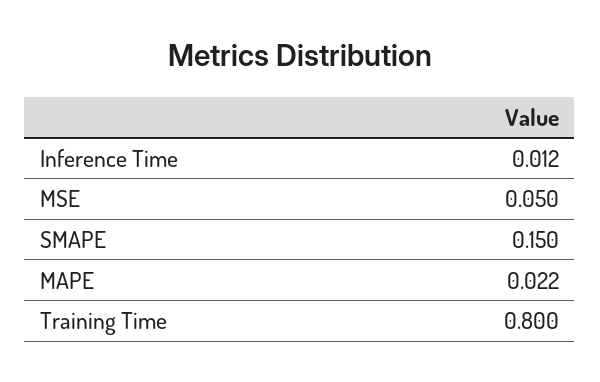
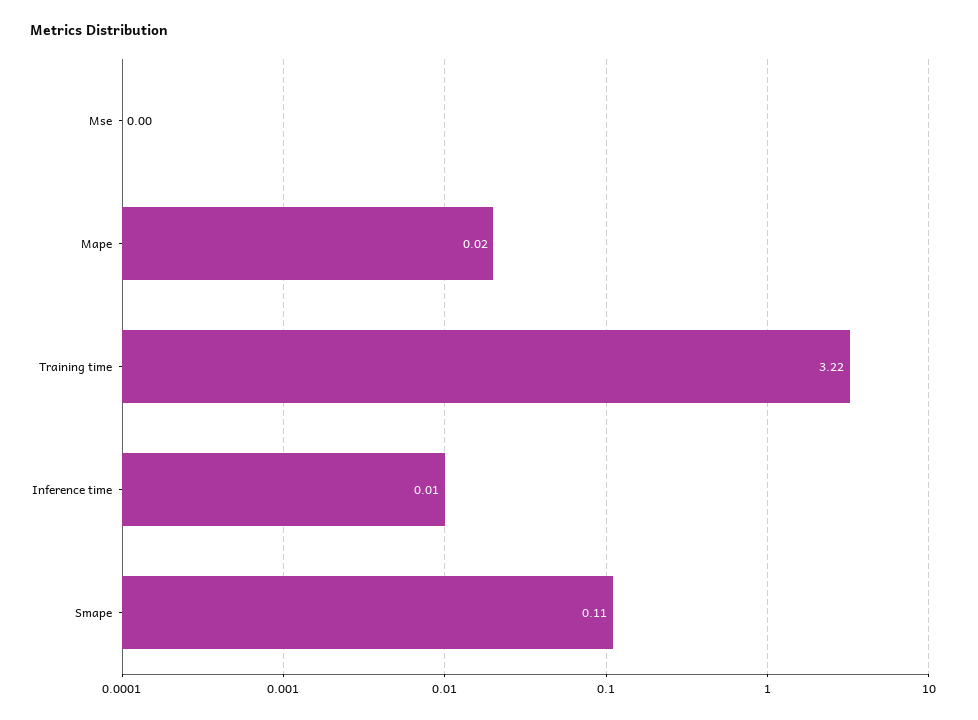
  {
    "Inference Time": 0.012,
-   "MSE": 0.05,
+   "MSE": 0,
-   "SMAPE": 0.15,
+   "SMAPE": 0.11,
    "MAPE": 0.022,
-   "Training Time": 0.8
+   "Training Time": 3.22
  }

